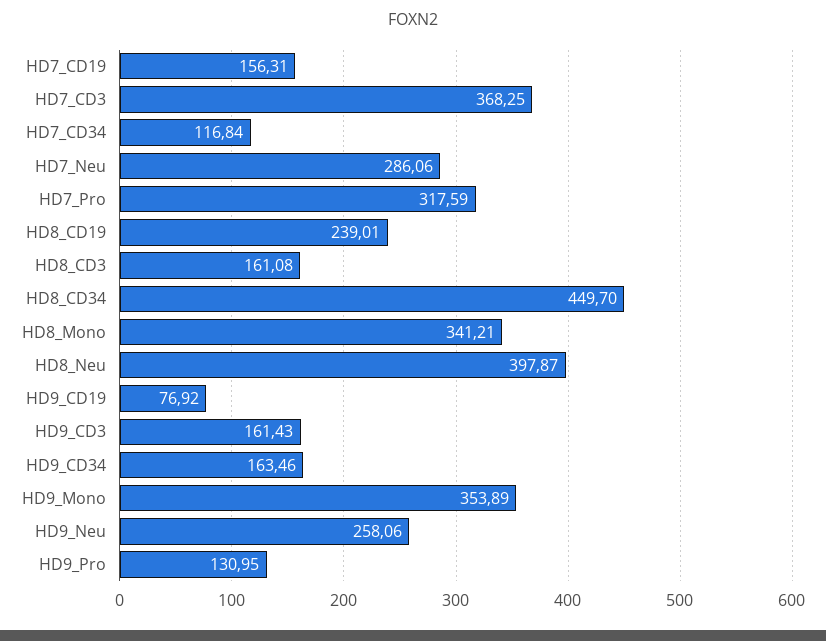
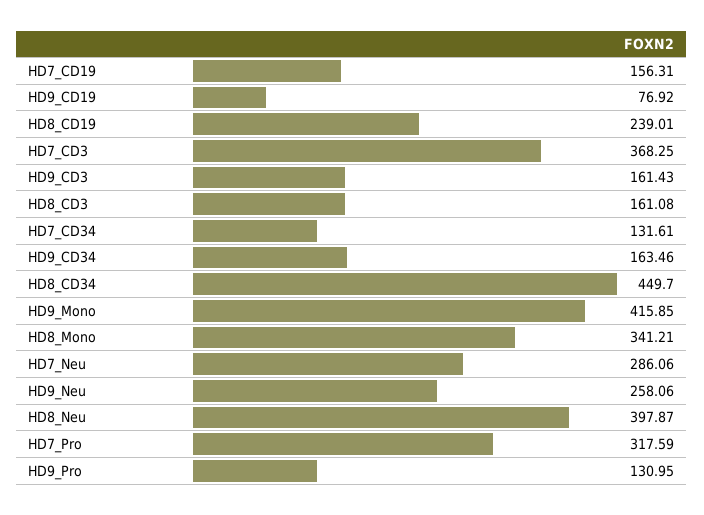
  {
    "HD7_CD19": 156.31,
    "HD7_CD3": 368.25,
-   "HD7_CD34": 116.84,
+   "HD7_CD34": 131.61,
    "HD7_Neu": 286.06,
    "HD7_Pro": 317.59,
    "HD8_CD19": 239.01,
    "HD8_CD3": 161.08,
    "HD8_CD34": 449.7,
    "HD8_Mono": 341.21,
    "HD8_Neu": 397.87,
    "HD9_CD19": 76.92,
    "HD9_CD3": 161.43,
    "HD9_CD34": 163.46,
-   "HD9_Mono": 353.89,
+   "HD9_Mono": 415.85,
    "HD9_Neu": 258.06,
    "HD9_Pro": 130.95
  }

